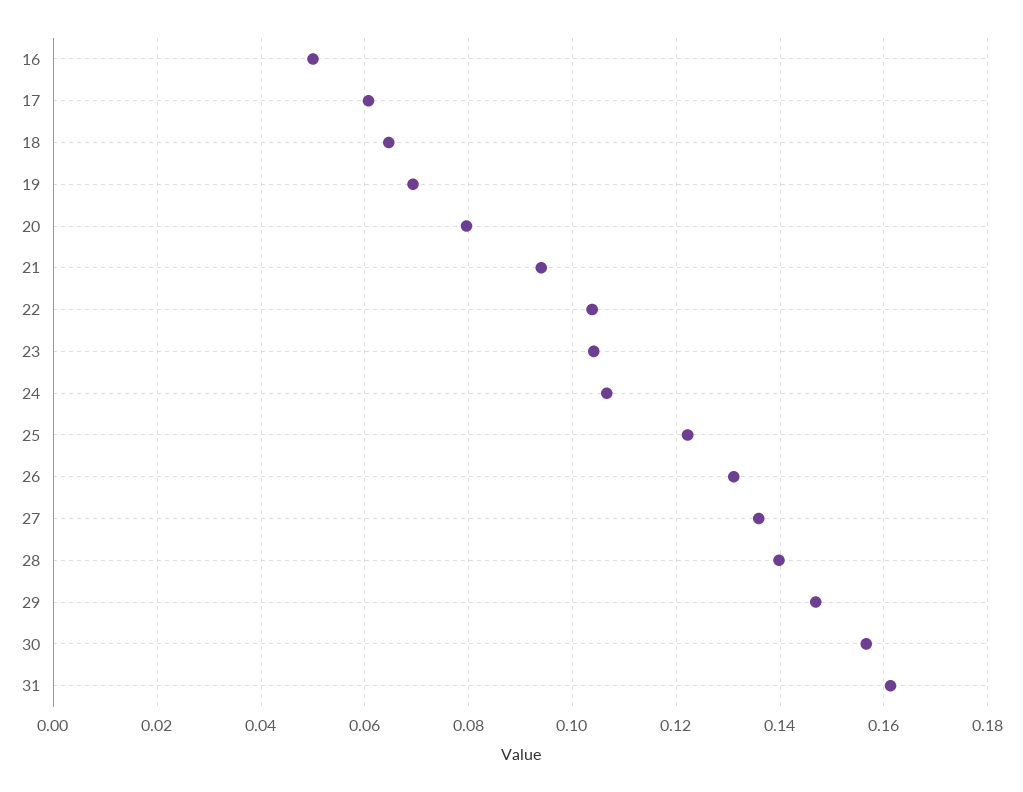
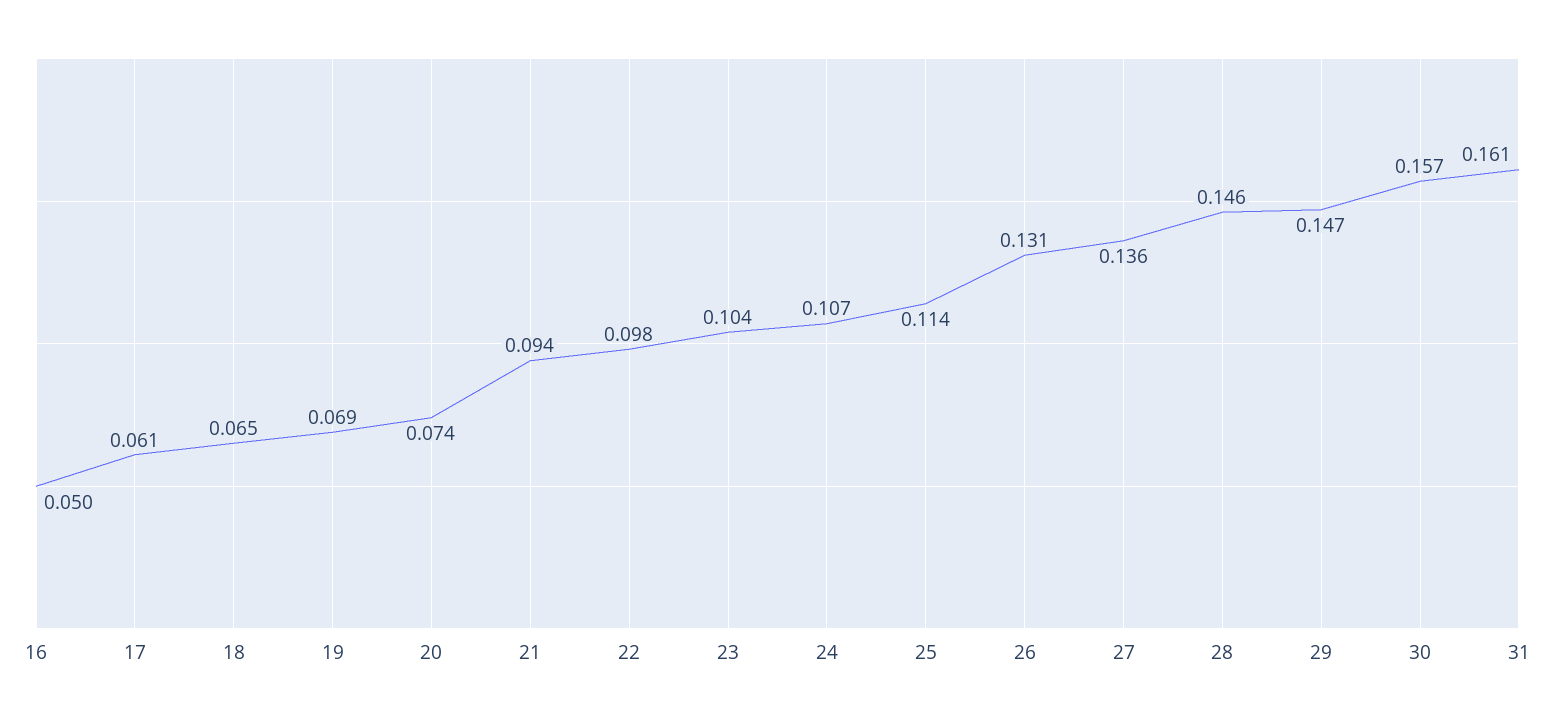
  {
    "16": 0.05,
    "17": 0.061,
    "18": 0.065,
    "19": 0.069,
-   "20": 0.08,
+   "20": 0.074,
    "21": 0.094,
-   "22": 0.104,
+   "22": 0.098,
    "23": 0.104,
    "24": 0.107,
-   "25": 0.122,
+   "25": 0.114,
    "26": 0.131,
    "27": 0.136,
-   "28": 0.14,
+   "28": 0.146,
    "29": 0.147,
    "30": 0.157,
    "31": 0.161
  }

